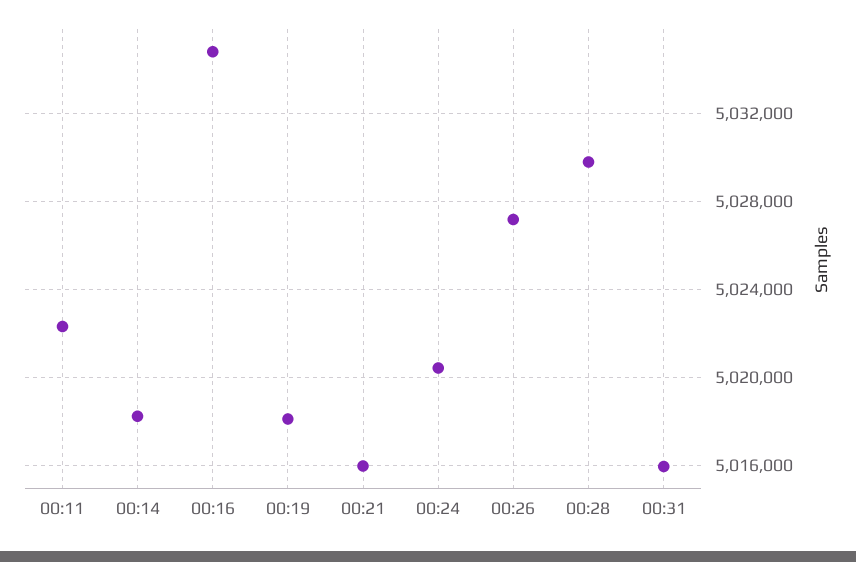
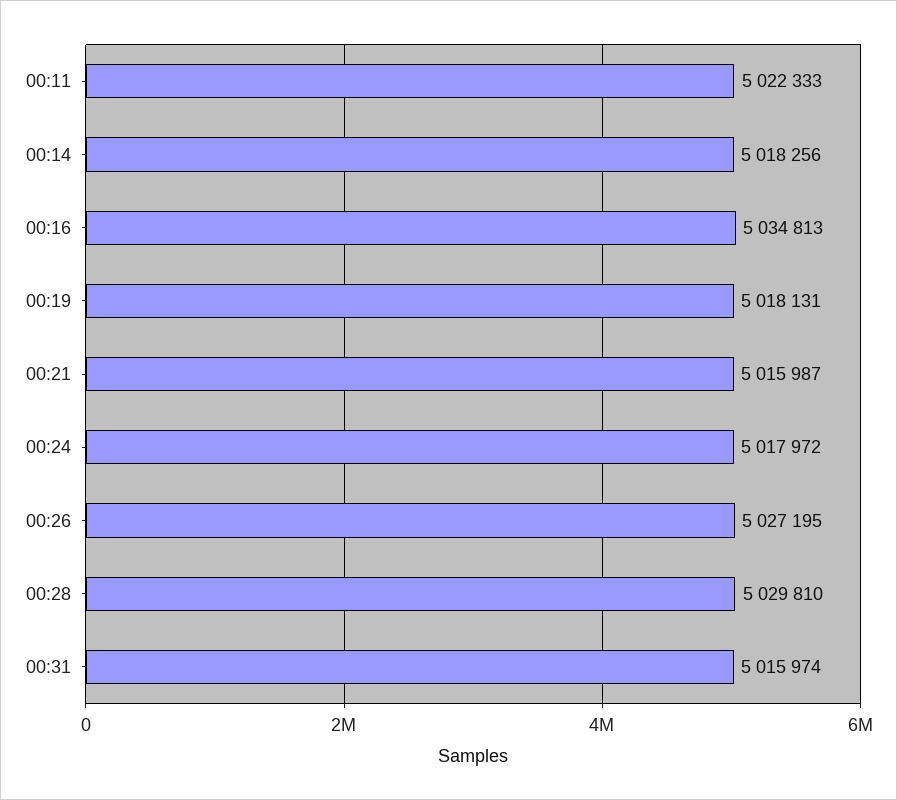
  {
    "00:11": 5022333,
    "00:14": 5018256,
    "00:16": 5034813,
    "00:19": 5018131,
    "00:21": 5015987,
-   "00:24": 5020500,
+   "00:24": 5017972,
    "00:26": 5027195,
    "00:28": 5029810,
    "00:31": 5015974
  }

